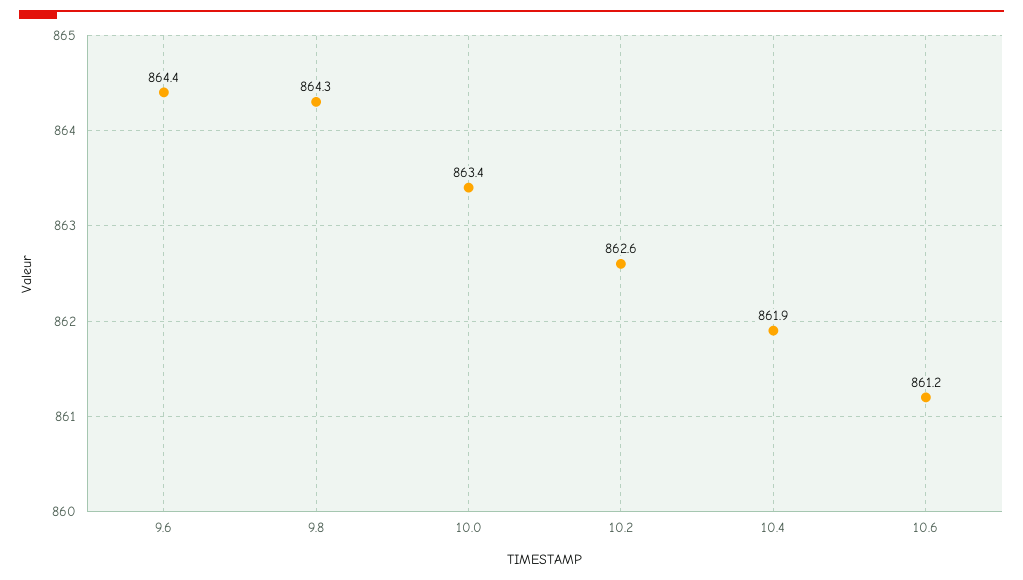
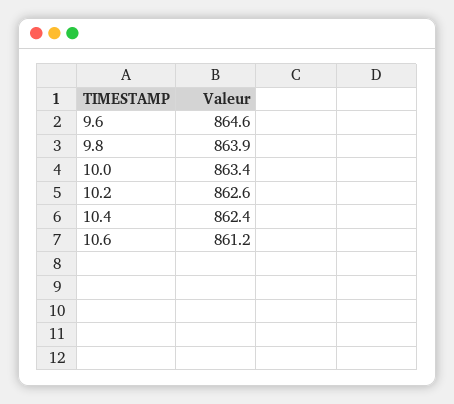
  {
-   "9.6": 864.4,
+   "9.6": 864.6,
-   "9.8": 864.3,
+   "9.8": 863.9,
    "10.0": 863.4,
    "10.2": 862.6,
-   "10.4": 861.9,
+   "10.4": 862.4,
    "10.6": 861.2
  }

